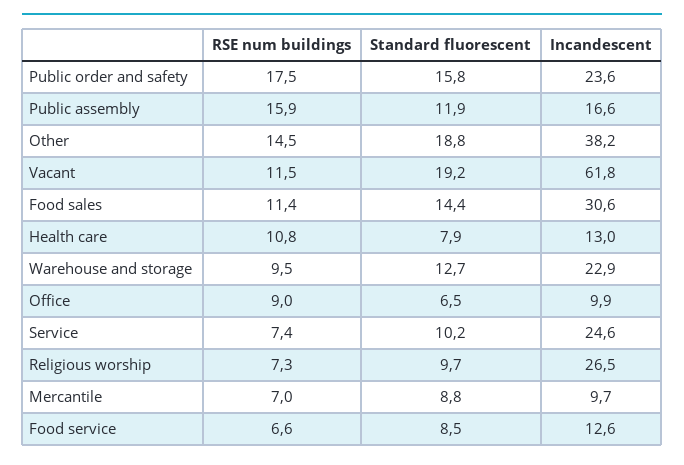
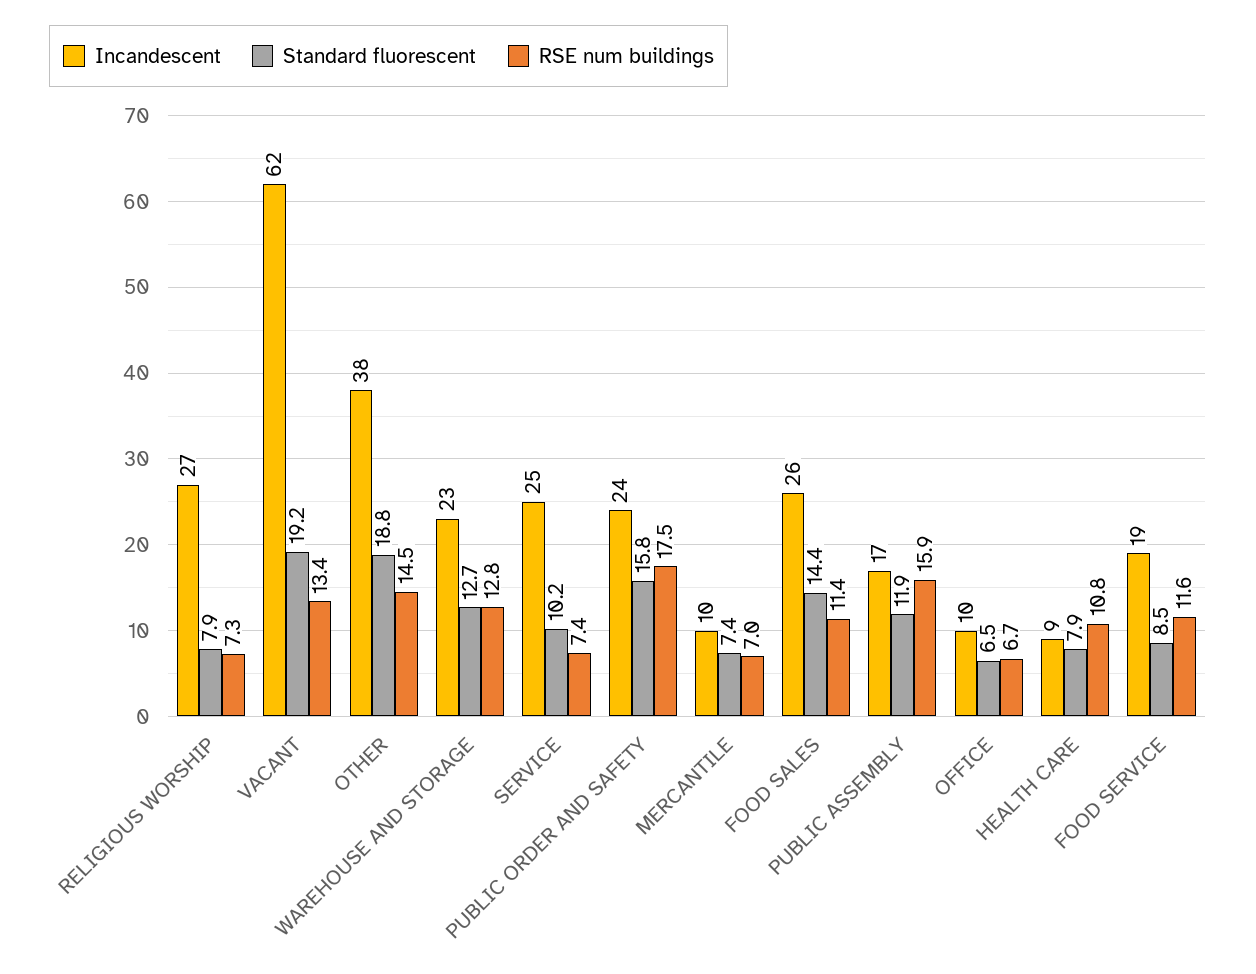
  {
    "RSE num buildings": {
      "Public order and safety": 17.5,
      "Public assembly": 15.9,
      "Other": 14.5,
-     "Vacant": 11.5,
+     "Vacant": 13.4,
      "Food sales": 11.4,
      "Health care": 10.8,
-     "Warehouse and storage": 9.5,
+     "Warehouse and storage": 12.8,
-     "Office": 9,
+     "Office": 6.7,
      "Service": 7.4,
      "Religious worship": 7.3,
      "Mercantile": 7,
-     "Food service": 6.6
+     "Food service": 11.6
    },
    "Standard fluorescent": {
      "Public order and safety": 15.8,
      "Public assembly": 11.9,
      "Other": 18.8,
      "Vacant": 19.2,
      "Food sales": 14.4,
      "Health care": 7.9,
      "Warehouse and storage": 12.7,
      "Office": 6.5,
      "Service": 10.2,
-     "Religious worship": 9.7,
+     "Religious worship": 7.9,
-     "Mercantile": 8.8,
+     "Mercantile": 7.4,
      "Food service": 8.5
    },
    "Incandescent": {
      "Public order and safety": 23.6,
      "Public assembly": 16.6,
      "Other": 38.2,
      "Vacant": 61.8,
-     "Food sales": 30.6,
+     "Food sales": 26,
-     "Health care": 13,
+     "Health care": 9,
      "Warehouse and storage": 22.9,
      "Office": 9.9,
      "Service": 24.6,
      "Religious worship": 26.5,
      "Mercantile": 9.7,
-     "Food service": 12.6
+     "Food service": 19
    }
  }

